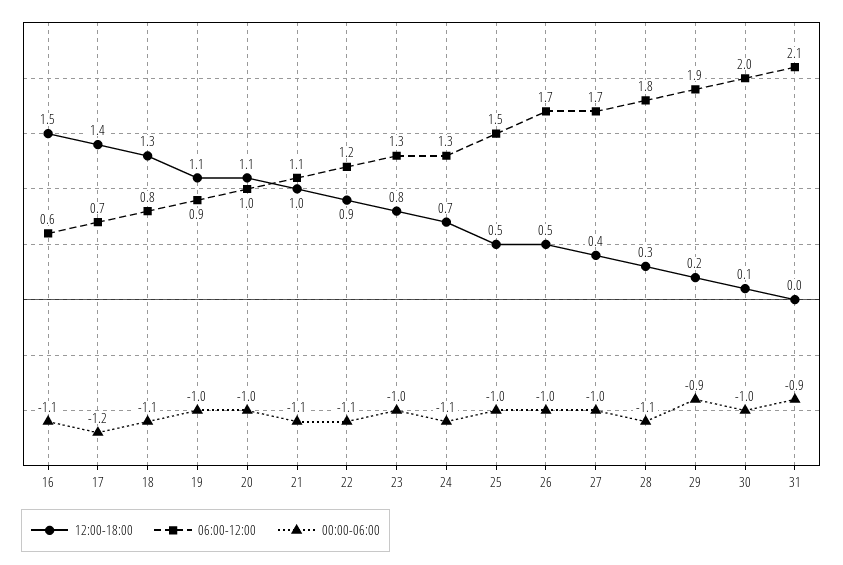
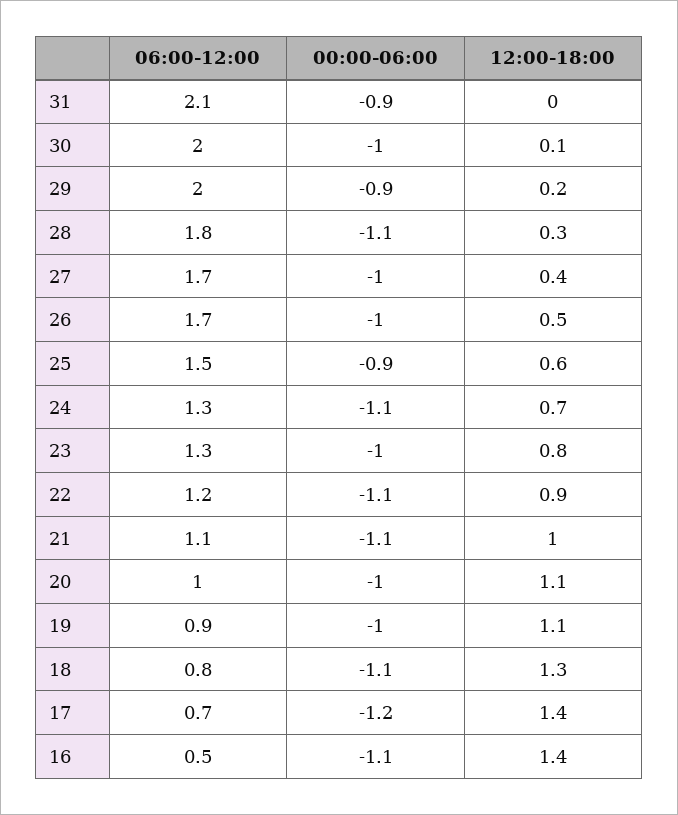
  {
    "12:00-18:00": {
-     "16": 1.5,
+     "16": 1.4,
      "17": 1.4,
      "18": 1.3,
      "19": 1.1,
      "20": 1.1,
      "21": 1,
      "22": 0.9,
      "23": 0.8,
      "24": 0.7,
-     "25": 0.5,
+     "25": 0.6,
      "26": 0.5,
      "27": 0.4,
      "28": 0.3,
      "29": 0.2,
      "30": 0.1,
      "31": 0
    },
    "06:00-12:00": {
-     "16": 0.6,
+     "16": 0.5,
      "17": 0.7,
      "18": 0.8,
      "19": 0.9,
      "20": 1,
      "21": 1.1,
      "22": 1.2,
      "23": 1.3,
      "24": 1.3,
      "25": 1.5,
      "26": 1.7,
      "27": 1.7,
      "28": 1.8,
-     "29": 1.9,
+     "29": 2,
      "30": 2,
      "31": 2.1
    },
    "00:00-06:00": {
      "16": -1.1,
      "17": -1.2,
      "18": -1.1,
      "19": -1,
      "20": -1,
      "21": -1.1,
      "22": -1.1,
      "23": -1,
      "24": -1.1,
-     "25": -1,
+     "25": -0.9,
      "26": -1,
      "27": -1,
      "28": -1.1,
      "29": -0.9,
      "30": -1,
      "31": -0.9
    }
  }

